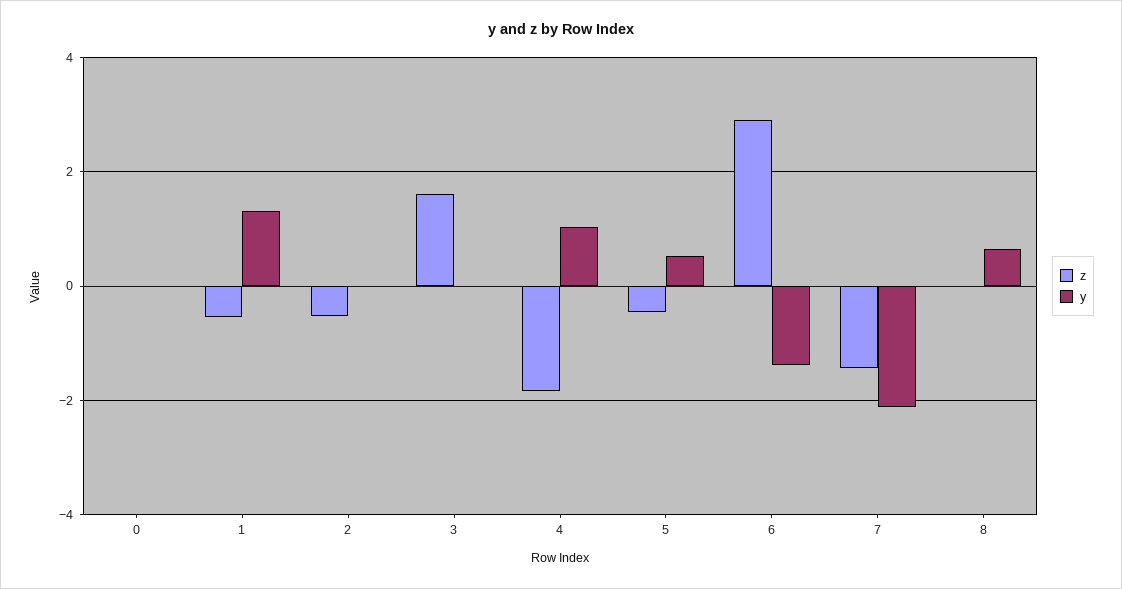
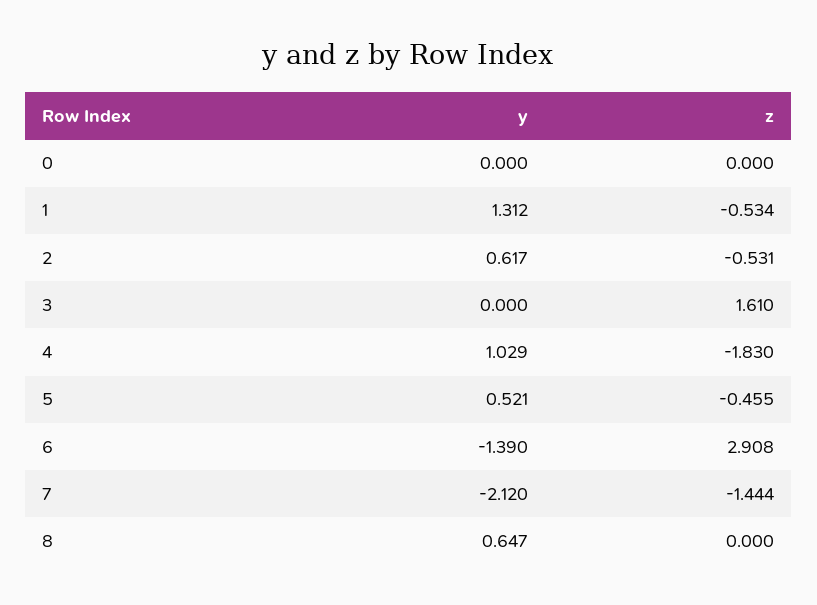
  {
    "z": {
      "0": 0,
      "1": -0.534,
      "2": -0.531,
      "3": 1.61,
      "4": -1.83,
      "5": -0.455,
      "6": 2.908,
      "7": -1.444,
      "8": 0
    },
    "y": {
      "0": 0,
      "1": 1.312,
-     "2": 0,
+     "2": 0.617,
      "3": 0,
      "4": 1.029,
      "5": 0.521,
      "6": -1.39,
      "7": -2.12,
      "8": 0.647
    }
  }

